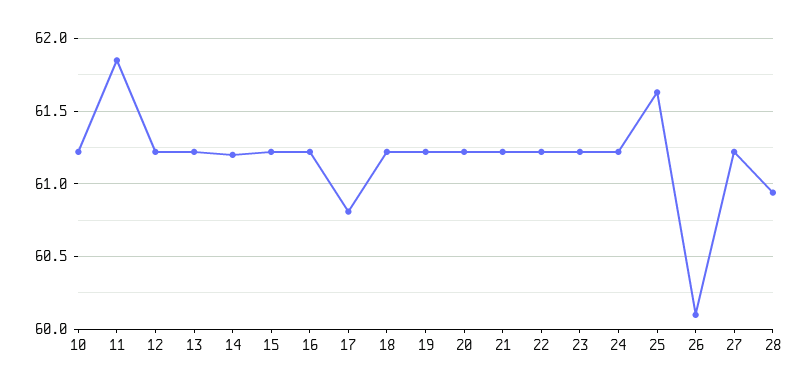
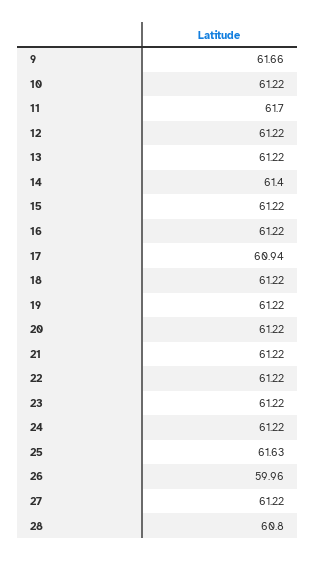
  {
    "10": 61.22,
-   "11": 61.85,
+   "11": 61.7,
    "12": 61.22,
    "13": 61.22,
-   "14": 61.2,
+   "14": 61.4,
    "15": 61.22,
    "16": 61.22,
-   "17": 60.8,
+   "17": 60.94,
    "18": 61.22,
    "19": 61.22,
    "20": 61.22,
    "21": 61.22,
    "22": 61.22,
    "23": 61.22,
    "24": 61.22,
    "25": 61.63,
-   "26": 60.1,
+   "26": 59.96,
    "27": 61.22,
-   "28": 60.95
+   "28": 60.8,
+   "9": 61.66
  }

